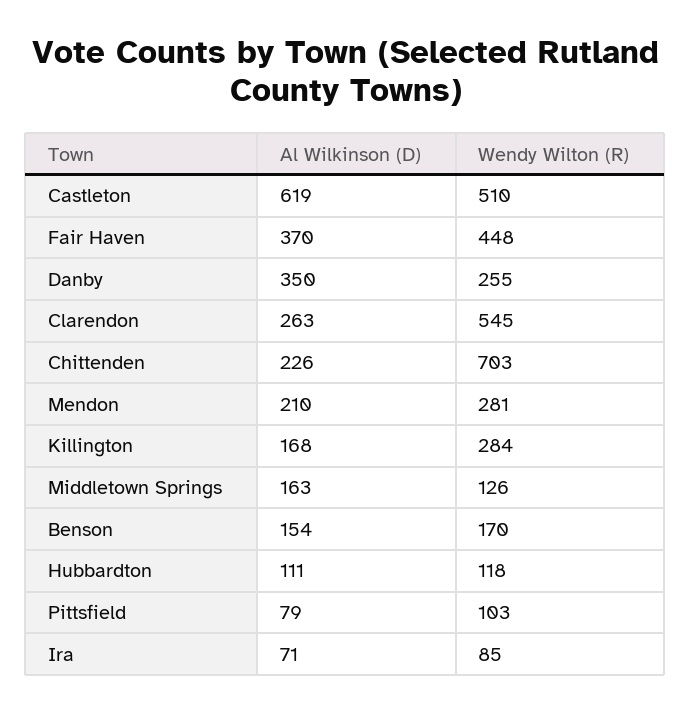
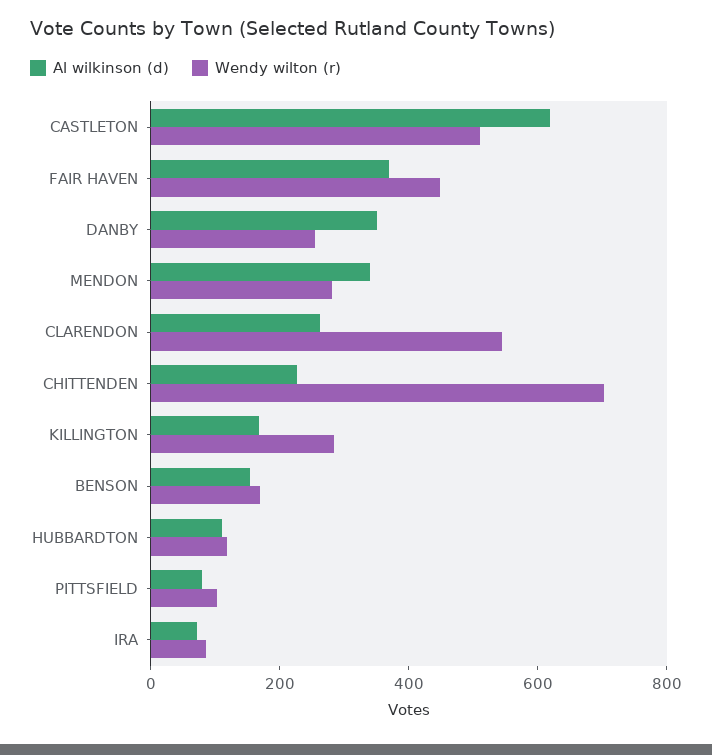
  {
    "Al Wilkinson (D)": {
      "Castleton": 619,
      "Fair Haven": 370,
      "Danby": 350,
      "Clarendon": 263,
      "Chittenden": 226,
-     "Mendon": 210,
+     "Mendon": 350,
      "Killington": 168,
-     "Middletown Springs": 163,
      "Benson": 154,
      "Hubbardton": 111,
      "Pittsfield": 79,
      "Ira": 71
    },
    "Wendy Wilton (R)": {
      "Castleton": 510,
      "Fair Haven": 448,
      "Danby": 255,
      "Clarendon": 545,
      "Chittenden": 703,
      "Mendon": 281,
      "Killington": 284,
-     "Middletown Springs": 126,
      "Benson": 170,
      "Hubbardton": 118,
      "Pittsfield": 103,
      "Ira": 85
    }
  }

